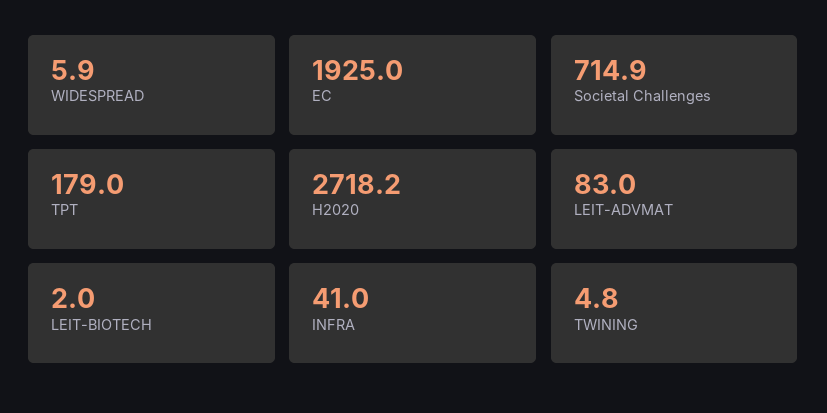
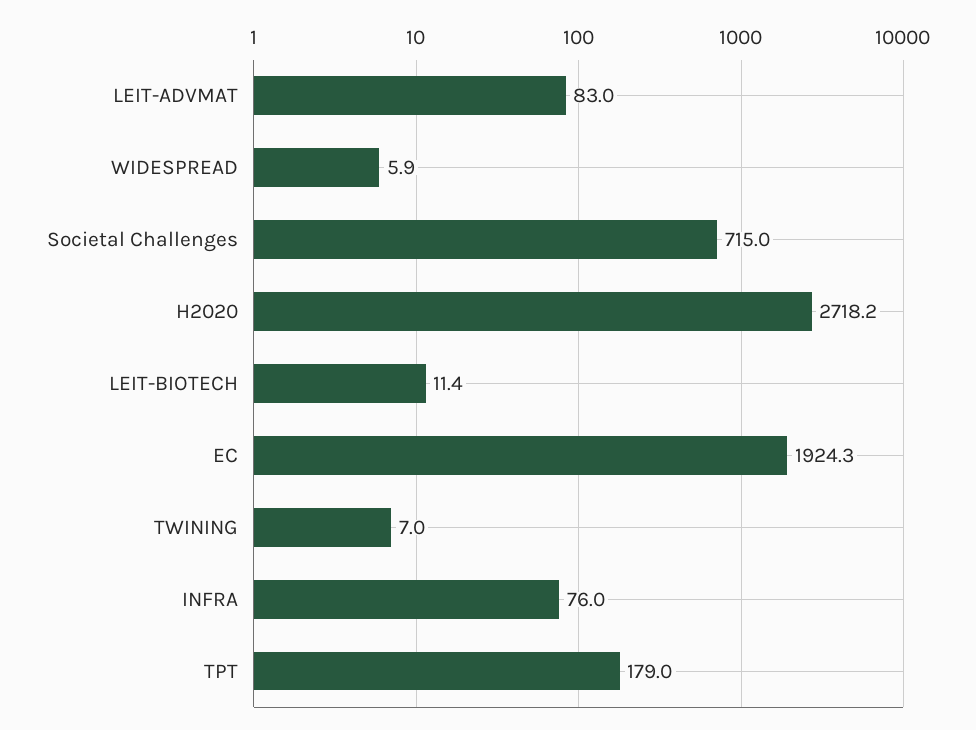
  {
    "WIDESPREAD": 5.9,
-   "EC": 1925,
+   "EC": 1924.3,
-   "Societal Challenges": 714.9,
+   "Societal Challenges": 715,
    "TPT": 179,
    "H2020": 2718.2,
    "LEIT-ADVMAT": 83,
-   "LEIT-BIOTECH": 2,
+   "LEIT-BIOTECH": 11.4,
-   "INFRA": 41,
+   "INFRA": 76,
-   "TWINING": 4.8
+   "TWINING": 7
  }

